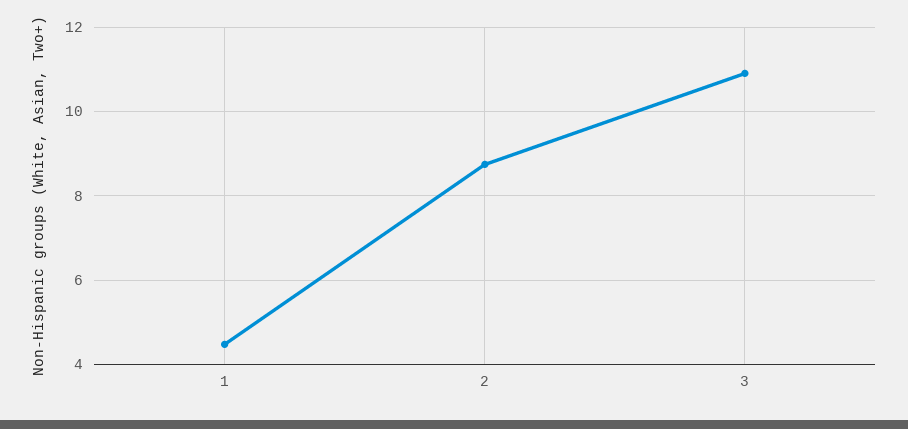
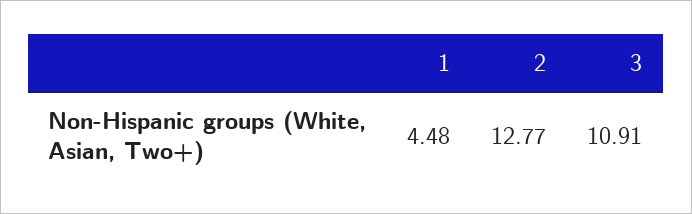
  {
    "1": 4.48,
-   "2": 8.8,
+   "2": 12.77,
    "3": 10.91
  }

